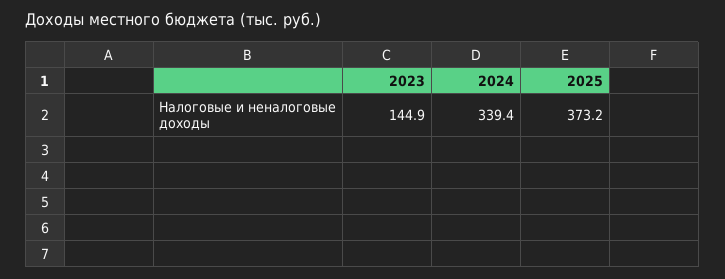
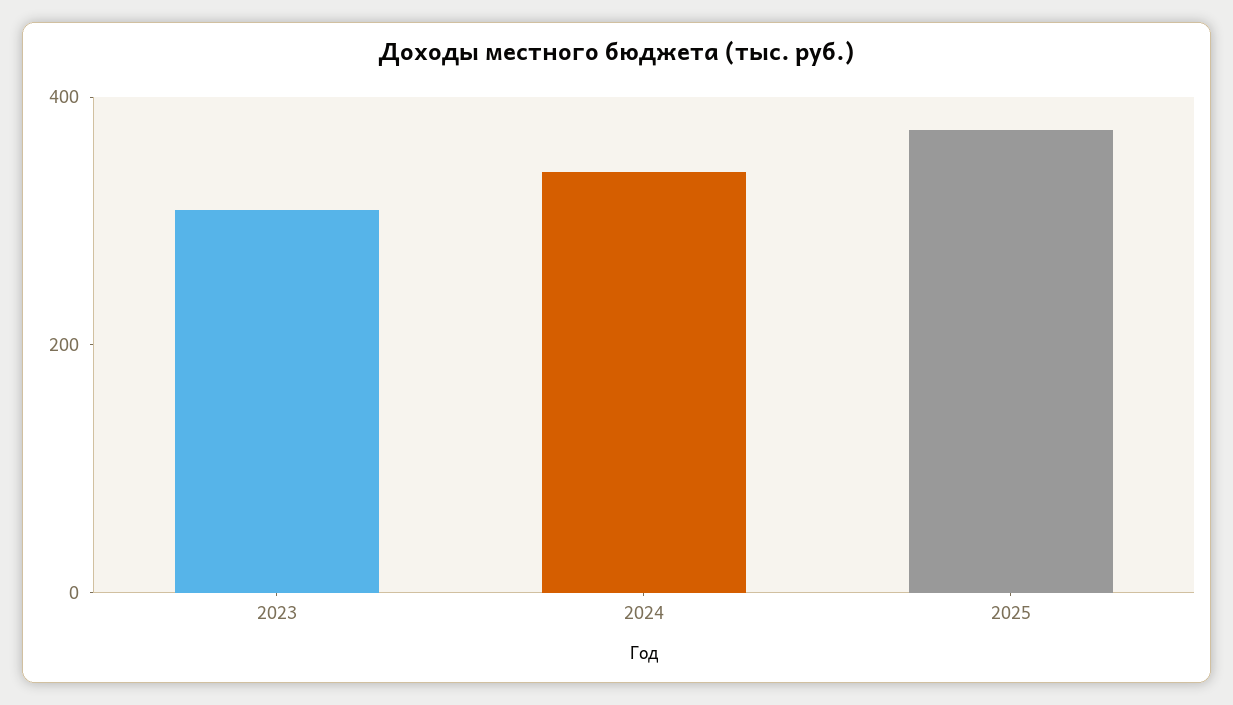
  {
-   "2023": 144.9,
+   "2023": 300,
    "2024": 339.4,
    "2025": 373.2
  }

